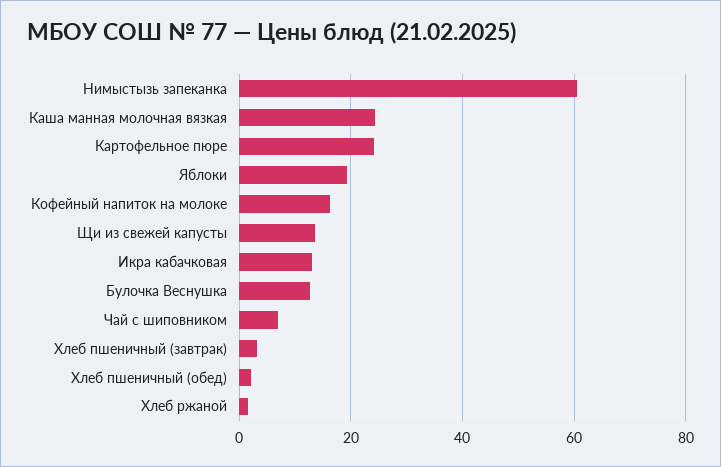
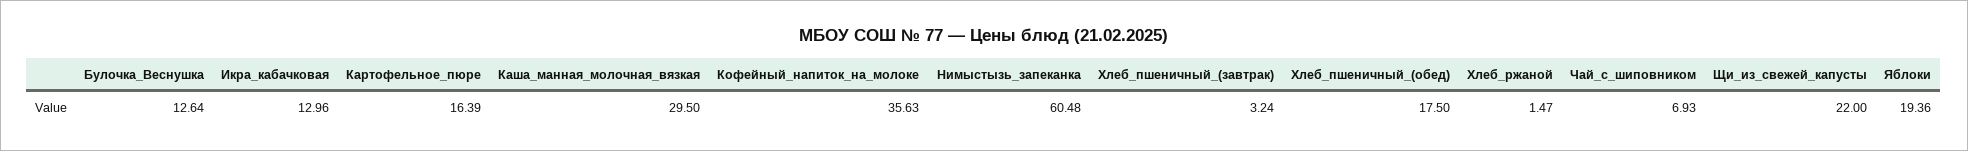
  {
    "Нимыстызь запеканка": 60.48,
-   "Каша манная молочная вязкая": 24,
+   "Каша манная молочная вязкая": 29.5,
-   "Картофельное пюре": 24,
+   "Картофельное пюре": 16.39,
    "Яблоки": 19.36,
-   "Кофейный напиток на молоке": 16,
+   "Кофейный напиток на молоке": 35.63,
-   "Щи из свежей капусты": 14,
+   "Щи из свежей капусты": 22,
    "Икра кабачковая": 12.96,
    "Булочка Веснушка": 12.64,
    "Чай с шиповником": 6.93,
    "Хлеб пшеничный (завтрак)": 3.24,
-   "Хлеб пшеничный (обед)": 2,
+   "Хлеб пшеничный (обед)": 17.5,
    "Хлеб ржаной": 1.47
  }

